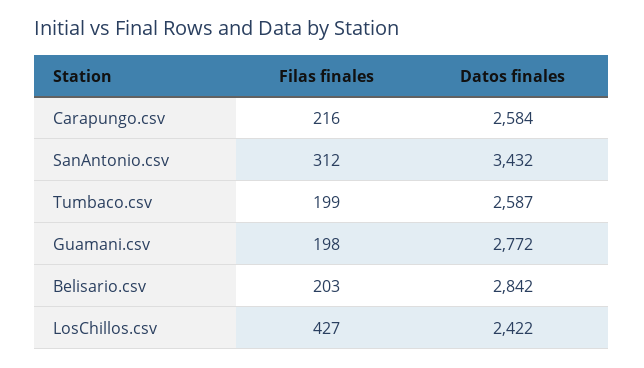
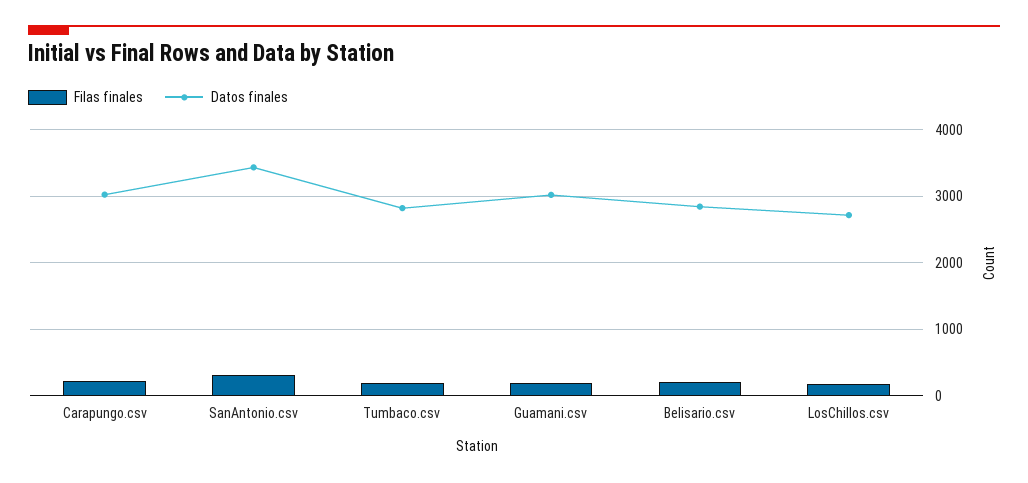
  {
    "Filas finales": {
      "Carapungo.csv": 216,
      "SanAntonio.csv": 312,
      "Tumbaco.csv": 199,
      "Guamani.csv": 198,
      "Belisario.csv": 203,
-     "LosChillos.csv": 427
+     "LosChillos.csv": 200
    },
    "Datos finales": {
-     "Carapungo.csv": 2584,
+     "Carapungo.csv": 3000,
      "SanAntonio.csv": 3432,
-     "Tumbaco.csv": 2587,
+     "Tumbaco.csv": 2800,
-     "Guamani.csv": 2772,
+     "Guamani.csv": 3000,
      "Belisario.csv": 2842,
-     "LosChillos.csv": 2422
+     "LosChillos.csv": 2700
    }
  }

